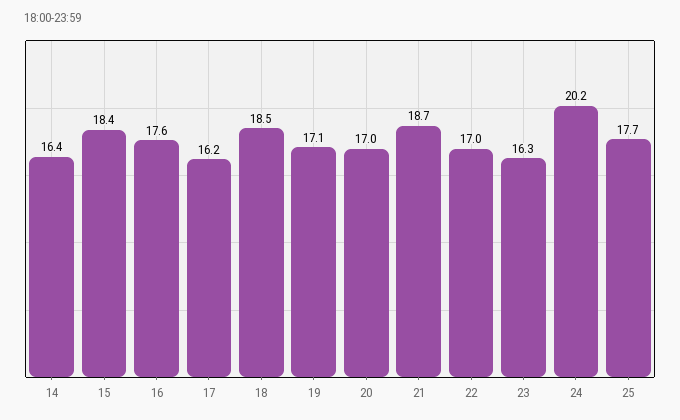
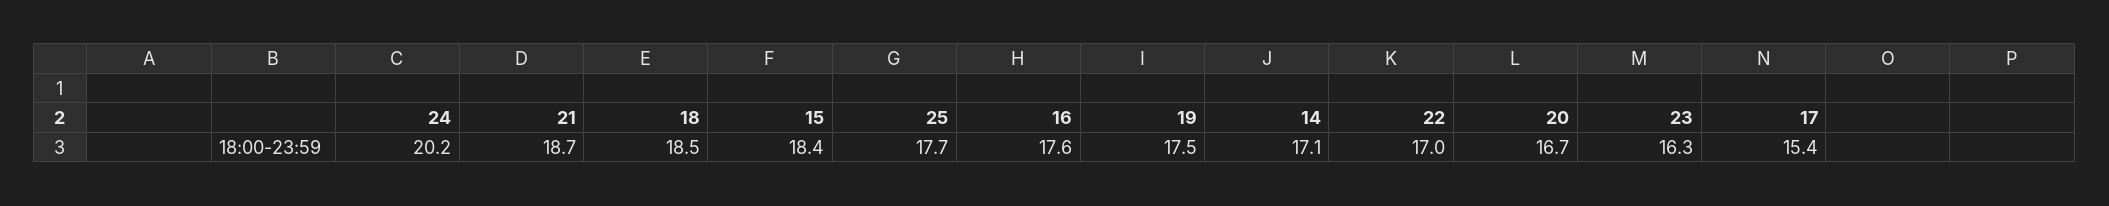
  {
-   "14": 16.4,
+   "14": 17.1,
    "15": 18.4,
    "16": 17.6,
-   "17": 16.2,
+   "17": 15.4,
    "18": 18.5,
-   "19": 17.1,
+   "19": 17.5,
-   "20": 17,
+   "20": 16.7,
    "21": 18.7,
    "22": 17,
    "23": 16.3,
    "24": 20.2,
    "25": 17.7
  }

